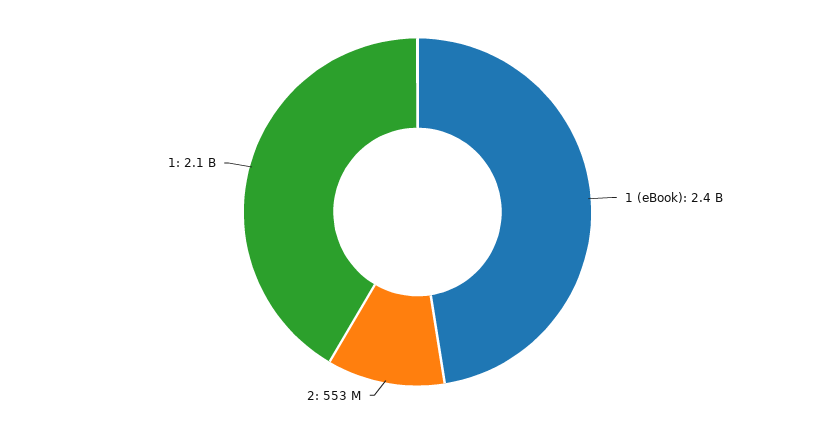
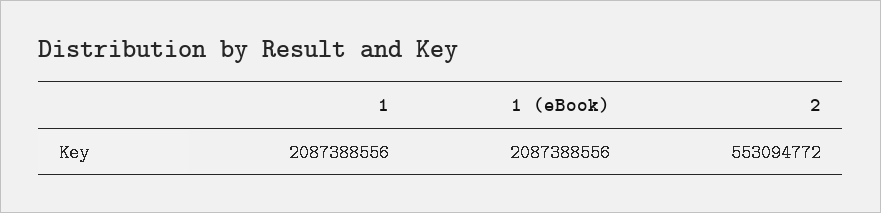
  {
-   "1 (eBook)": 2400000000,
+   "1 (eBook)": 2087388556,
    "2": 553094772,
    "1": 2087388556
  }

